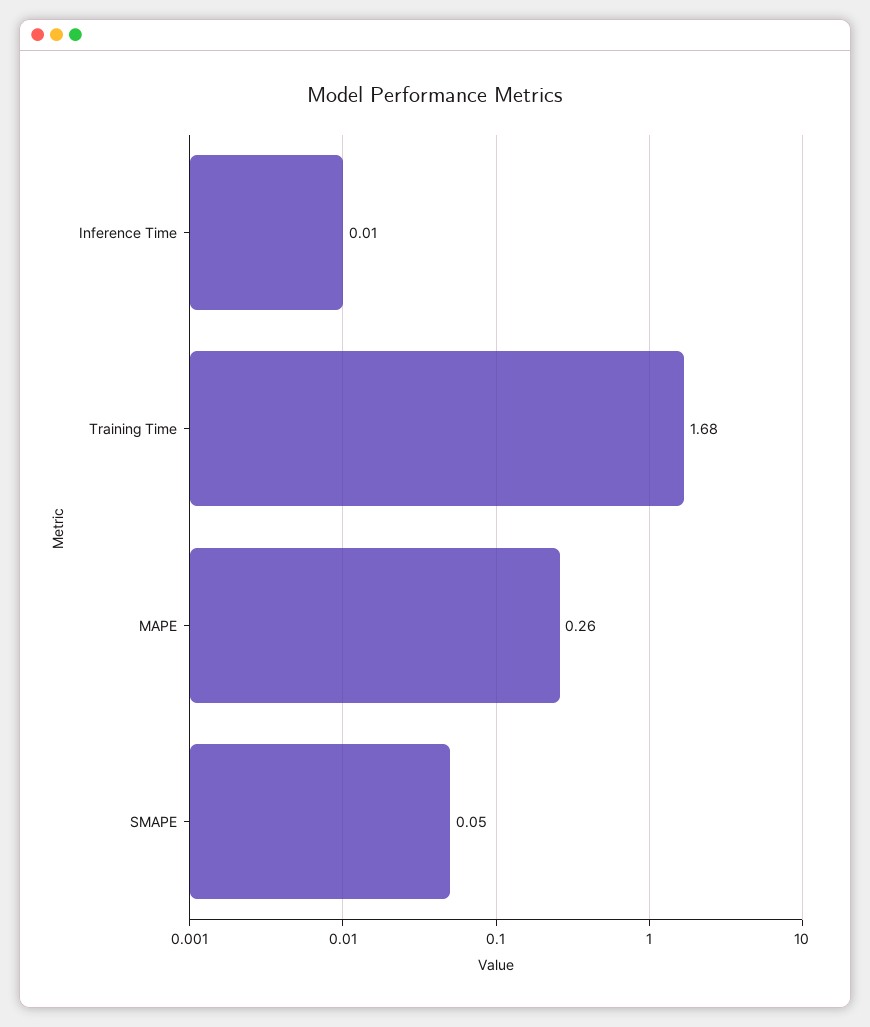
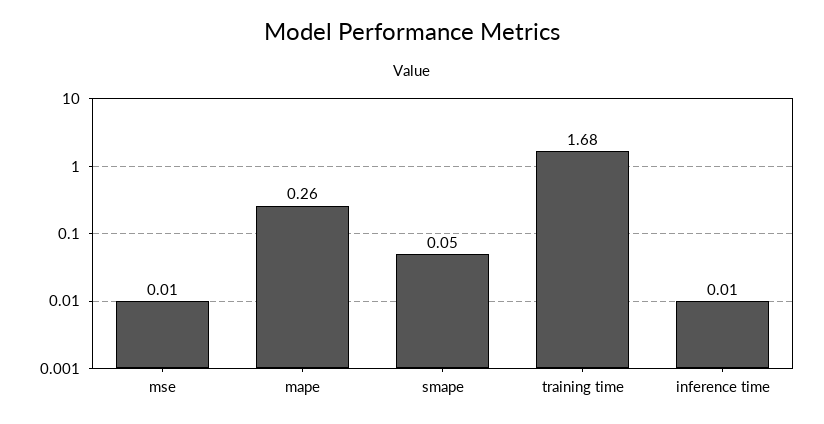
  {
    "Inference Time": 0.01,
    "Training Time": 1.68,
    "MAPE": 0.26,
-   "SMAPE": 0.05
+   "SMAPE": 0.05,
+   "mse": 0.01
  }

